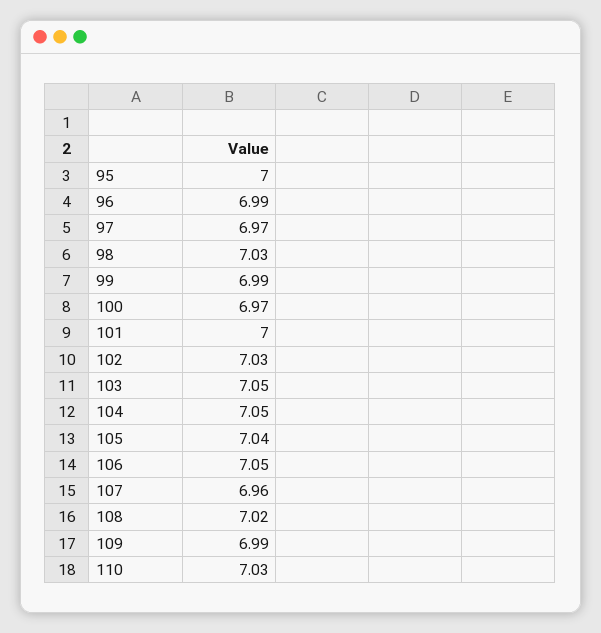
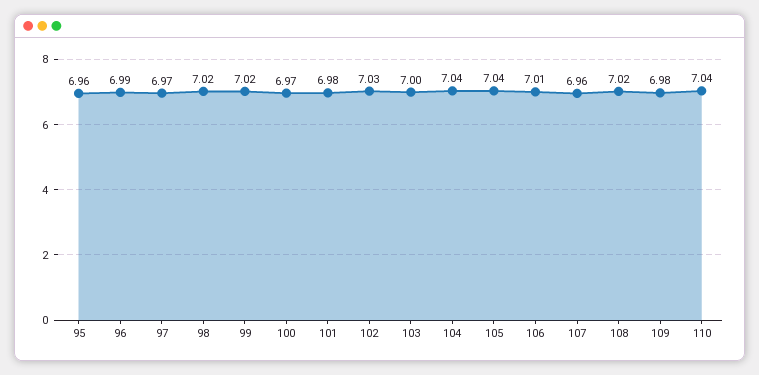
  {
-   "95": 7,
+   "95": 6.96,
    "96": 6.99,
    "97": 6.97,
-   "98": 7.03,
+   "98": 7.02,
-   "99": 6.99,
+   "99": 7.02,
    "100": 6.97,
-   "101": 7,
+   "101": 6.98,
    "102": 7.03,
-   "103": 7.05,
+   "103": 7,
-   "104": 7.05,
+   "104": 7.04,
    "105": 7.04,
-   "106": 7.05,
+   "106": 7.01,
    "107": 6.96,
    "108": 7.02,
-   "109": 6.99,
+   "109": 6.98,
-   "110": 7.03
+   "110": 7.04
  }

